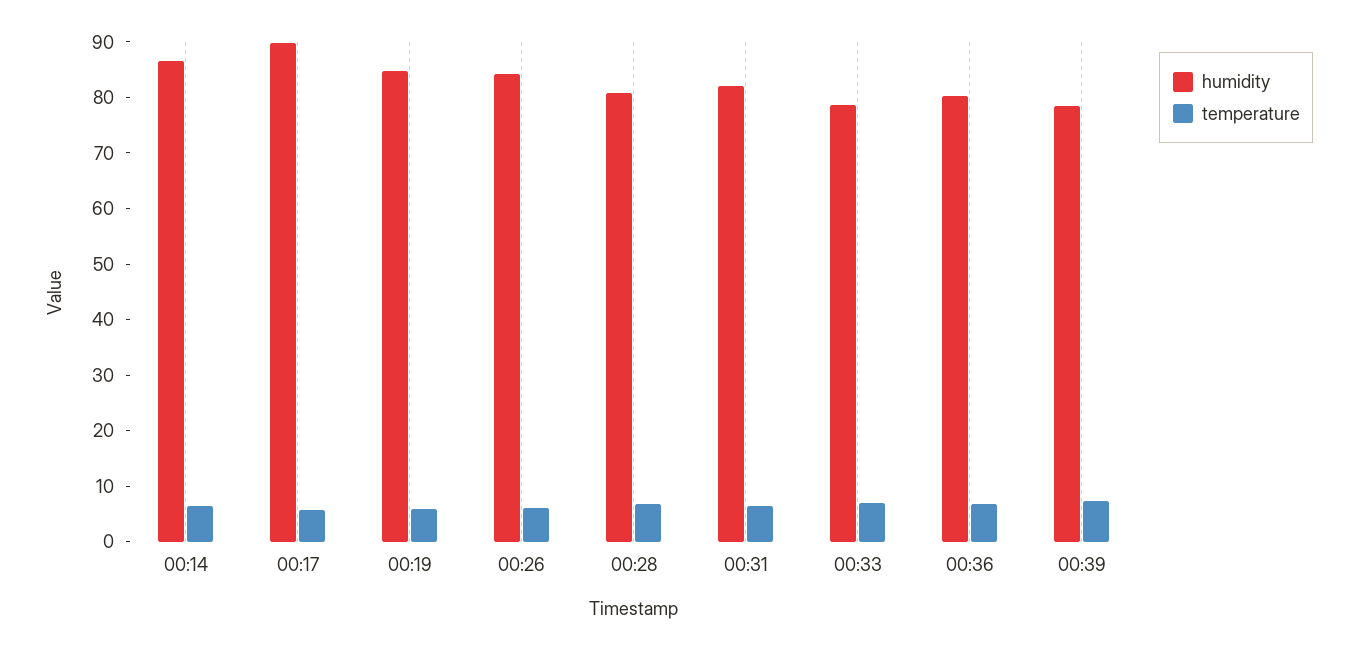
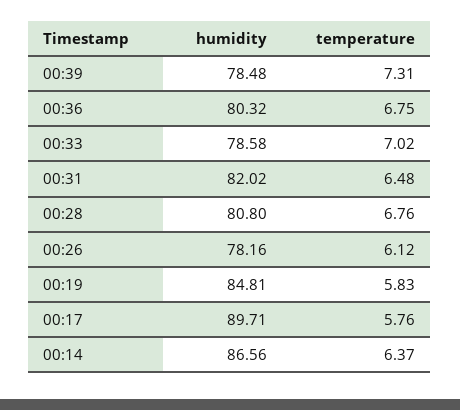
  {
    "humidity": {
      "00:14": 86.56,
      "00:17": 89.71,
      "00:19": 84.81,
-     "00:26": 84,
+     "00:26": 78.16,
      "00:28": 80.8,
      "00:31": 82.02,
      "00:33": 78.58,
      "00:36": 80.32,
      "00:39": 78.48
    },
    "temperature": {
      "00:14": 6.37,
      "00:17": 5.76,
      "00:19": 5.83,
      "00:26": 6.12,
      "00:28": 6.76,
      "00:31": 6.48,
      "00:33": 7.02,
      "00:36": 6.75,
      "00:39": 7.31
    }
  }

